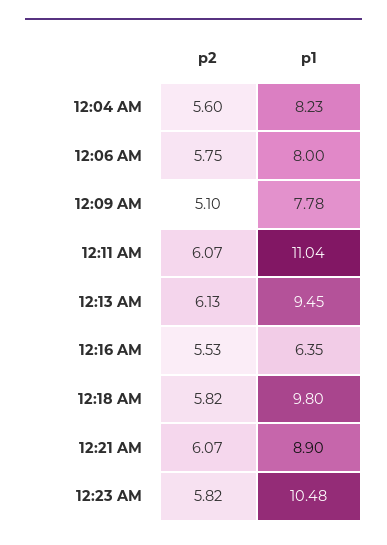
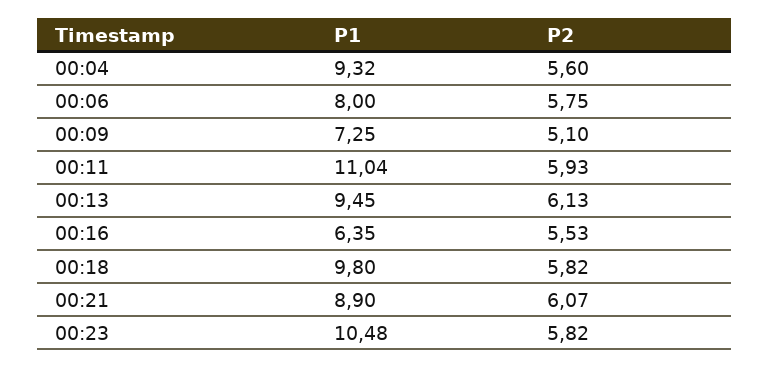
  {
    "p2": {
      "12:04 AM": 5.6,
      "12:06 AM": 5.75,
      "12:09 AM": 5.1,
-     "12:11 AM": 6.07,
+     "12:11 AM": 5.93,
      "12:13 AM": 6.13,
      "12:16 AM": 5.53,
      "12:18 AM": 5.82,
      "12:21 AM": 6.07,
      "12:23 AM": 5.82
    },
    "p1": {
-     "12:04 AM": 8.23,
+     "12:04 AM": 9.32,
      "12:06 AM": 8,
-     "12:09 AM": 7.78,
+     "12:09 AM": 7.25,
      "12:11 AM": 11.04,
      "12:13 AM": 9.45,
      "12:16 AM": 6.35,
      "12:18 AM": 9.8,
      "12:21 AM": 8.9,
      "12:23 AM": 10.48
    }
  }

